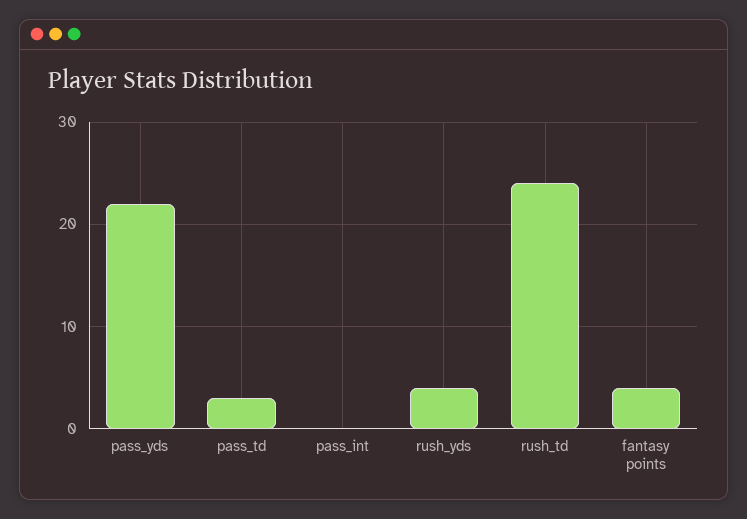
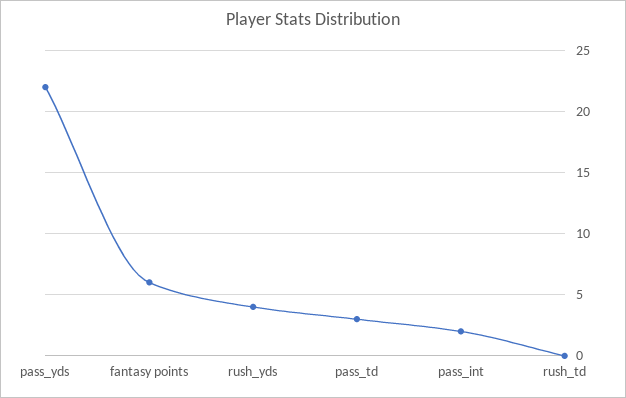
  {
    "pass_yds": 22,
    "pass_td": 3,
-   "pass_int": 0,
+   "pass_int": 2,
    "rush_yds": 4,
-   "rush_td": 24,
+   "rush_td": 0,
-   "fantasy points": 4
+   "fantasy points": 6
  }

